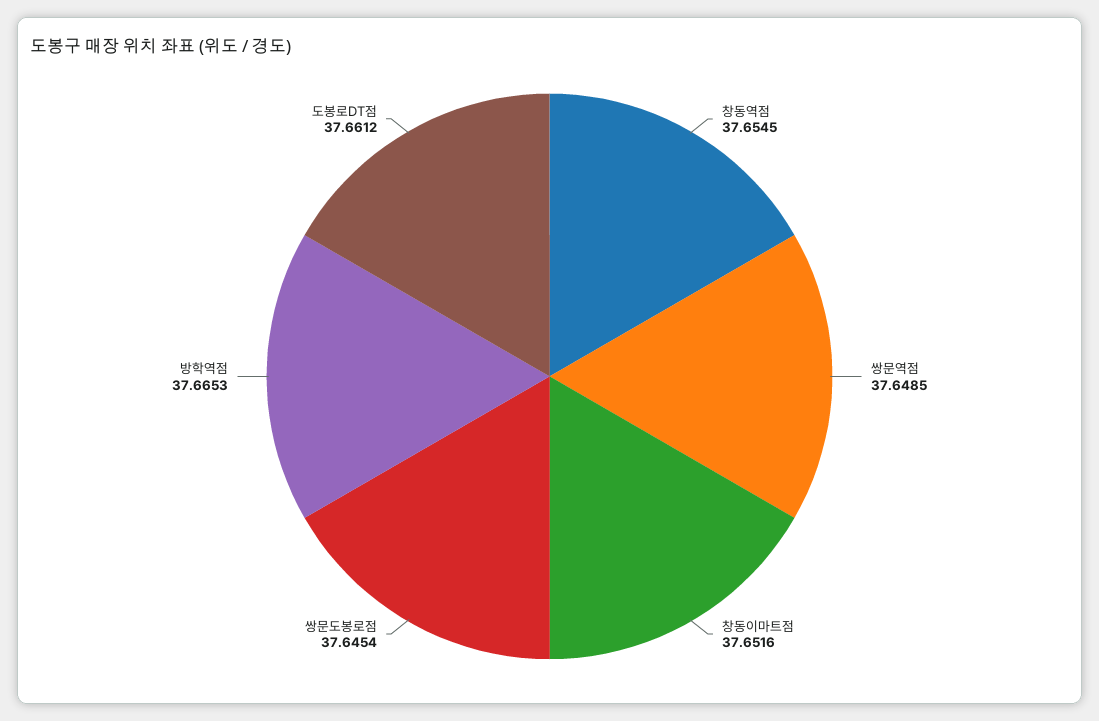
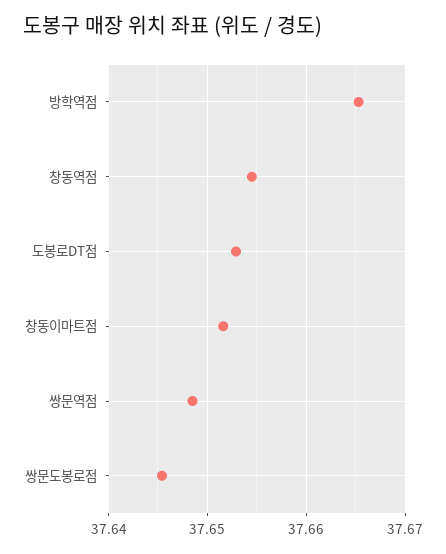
  {
    "창동역점": 37.6545,
    "쌍문역점": 37.6485,
    "창동이마트점": 37.6516,
    "쌍문도봉로점": 37.6454,
    "방학역점": 37.6653,
-   "도봉로DT점": 37.6612
+   "도봉로DT점": 37.653
  }

